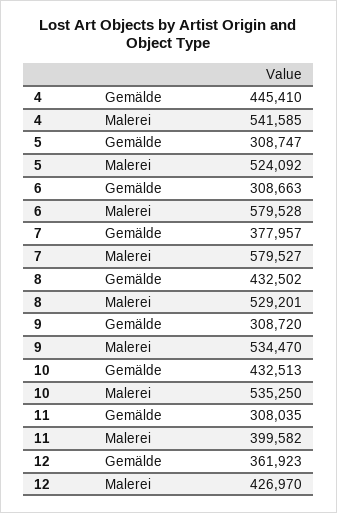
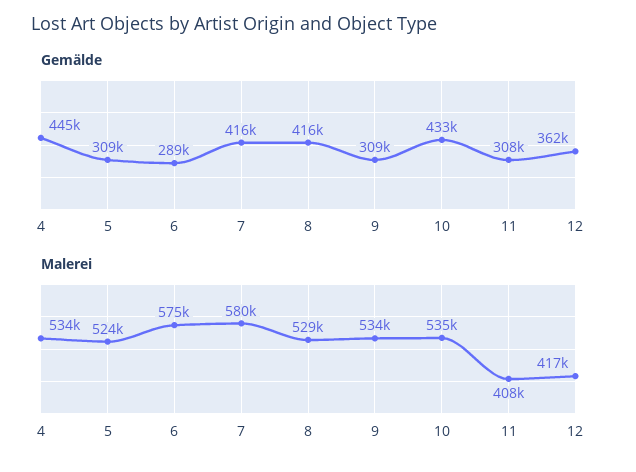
  {
    "Gemälde": {
      "4": 445410,
      "5": 308747,
-     "6": 308663,
+     "6": 289000,
-     "7": 377957,
+     "7": 416000,
-     "8": 432502,
+     "8": 416000,
      "9": 308720,
      "10": 432513,
      "11": 308035,
      "12": 361923
    },
    "Malerei": {
-     "4": 541585,
+     "4": 534000,
      "5": 524092,
-     "6": 579528,
+     "6": 575000,
      "7": 579527,
      "8": 529201,
      "9": 534470,
      "10": 535250,
-     "11": 399582,
+     "11": 408000,
-     "12": 426970
+     "12": 417000
    }
  }

